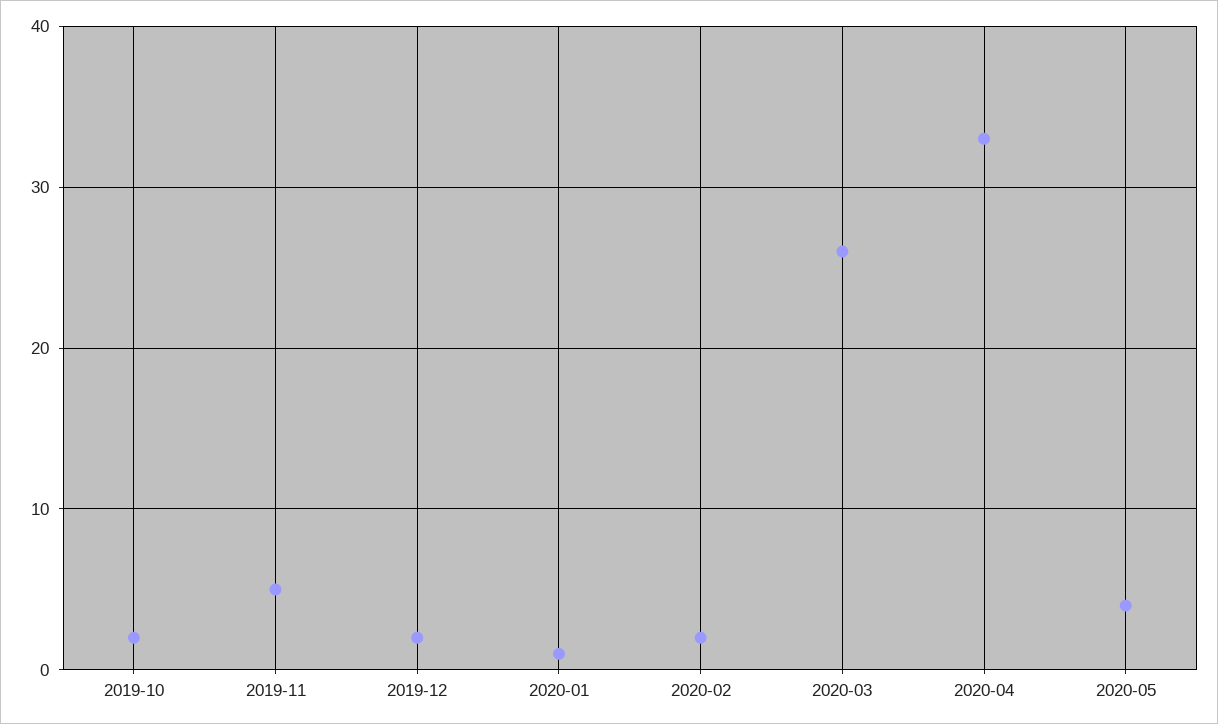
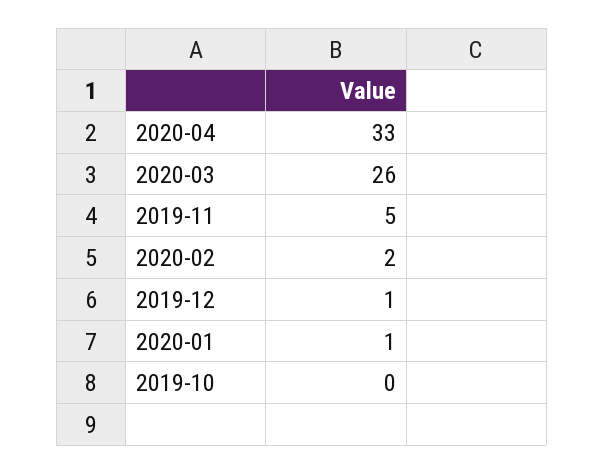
  {
-   "2019-10": 2,
+   "2019-10": 0,
    "2019-11": 5,
-   "2019-12": 2,
+   "2019-12": 1,
    "2020-01": 1,
    "2020-02": 2,
    "2020-03": 26,
-   "2020-04": 33,
+   "2020-04": 33
-   "2020-05": 4
  }

